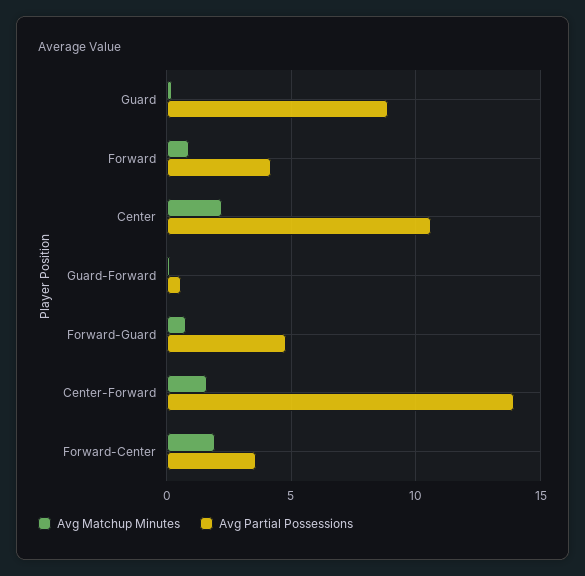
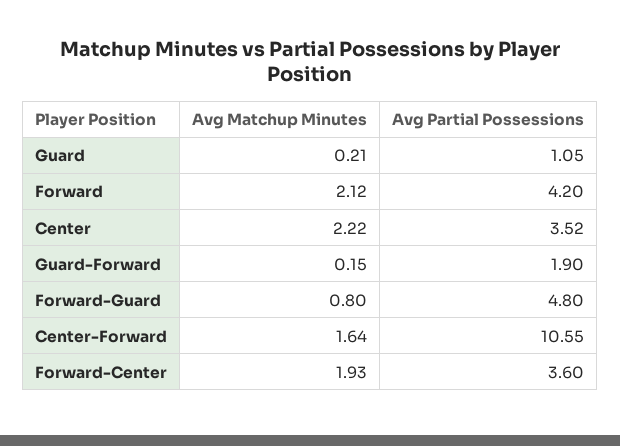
  {
    "Avg Matchup Minutes": {
      "Guard": 0.21,
-     "Forward": 1,
+     "Forward": 2.12,
      "Center": 2.22,
      "Guard-Forward": 0.15,
      "Forward-Guard": 0.8,
      "Center-Forward": 1.64,
      "Forward-Center": 1.93
    },
    "Avg Partial Possessions": {
-     "Guard": 9,
+     "Guard": 1.05,
      "Forward": 4.2,
-     "Center": 10.5,
+     "Center": 3.52,
-     "Guard-Forward": 0.5,
+     "Guard-Forward": 1.9,
      "Forward-Guard": 4.8,
-     "Center-Forward": 14,
+     "Center-Forward": 10.55,
      "Forward-Center": 3.6
    }
  }

